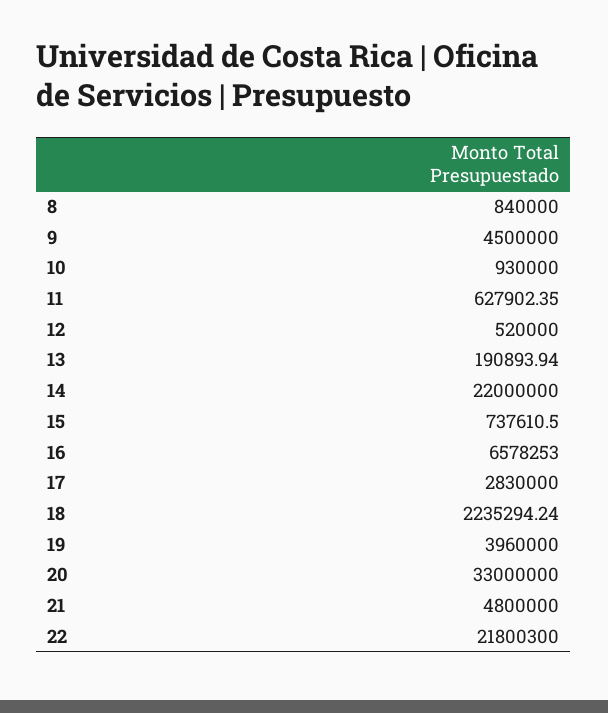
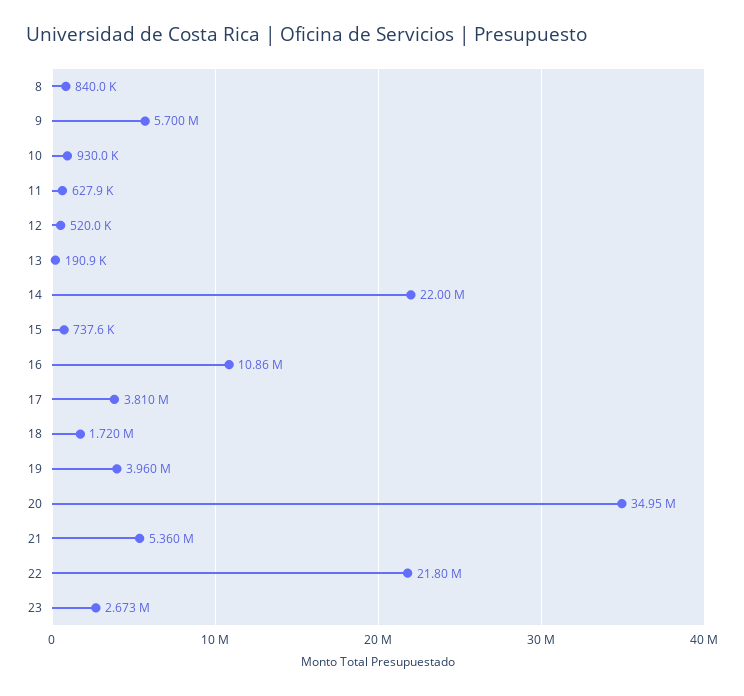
  {
    "8": 840000,
-   "9": 4500000,
+   "9": 5700000,
    "10": 930000,
    "11": 627902.35,
    "12": 520000,
    "13": 190893.94,
    "14": 22000000,
    "15": 737610.5,
-   "16": 6578253,
+   "16": 10860000,
-   "17": 2830000,
+   "17": 3810000,
-   "18": 2235294.24,
+   "18": 1720000,
    "19": 3960000,
-   "20": 33000000,
+   "20": 34950000,
-   "21": 4800000,
+   "21": 5360000,
-   "22": 21800300
+   "22": 21800300,
+   "23": 2673000
  }

